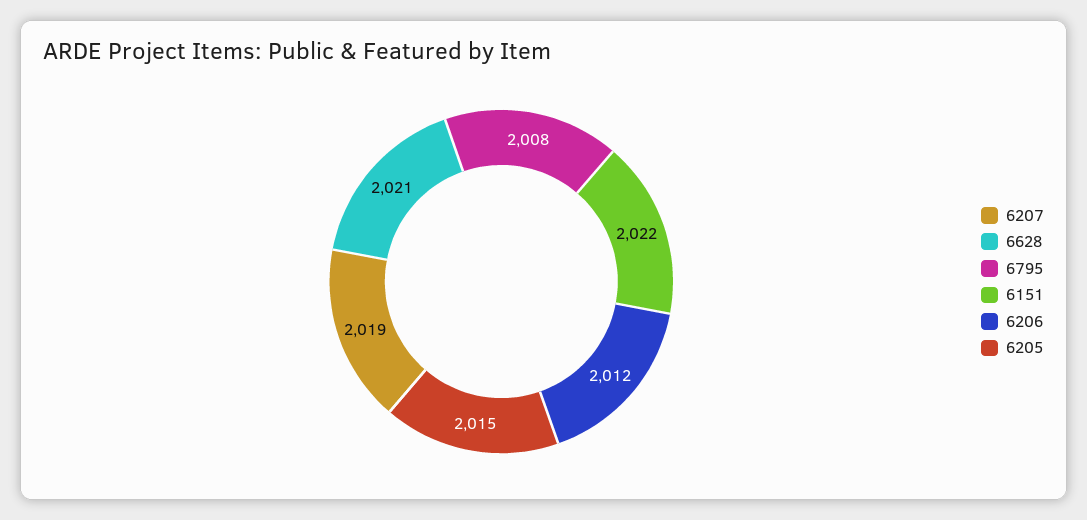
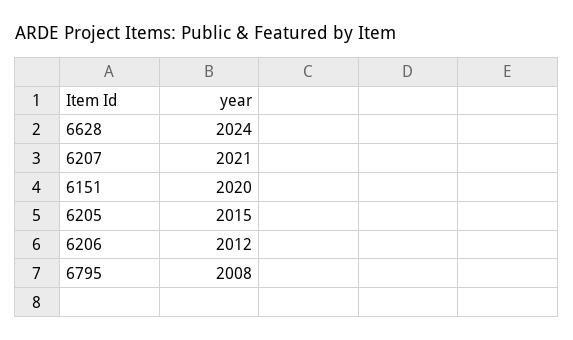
  {
-   "6207": 2019,
+   "6207": 2021,
-   "6628": 2021,
+   "6628": 2024,
    "6795": 2008,
-   "6151": 2022,
+   "6151": 2020,
    "6206": 2012,
    "6205": 2015
  }

